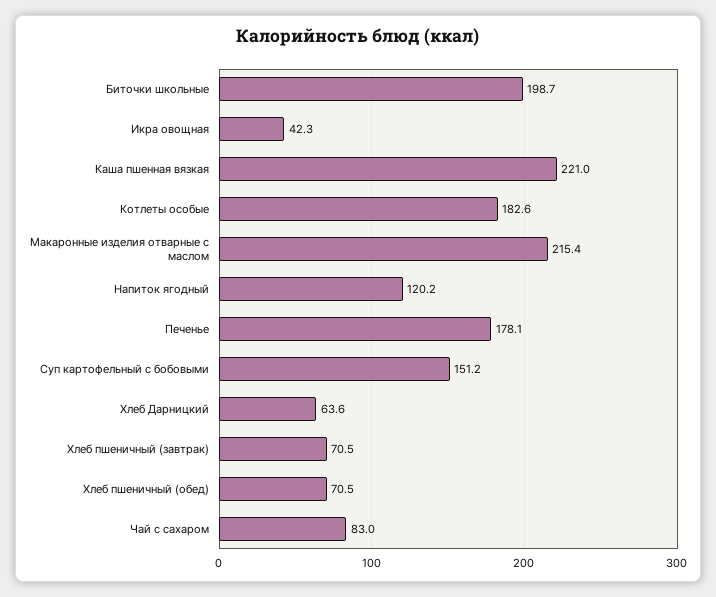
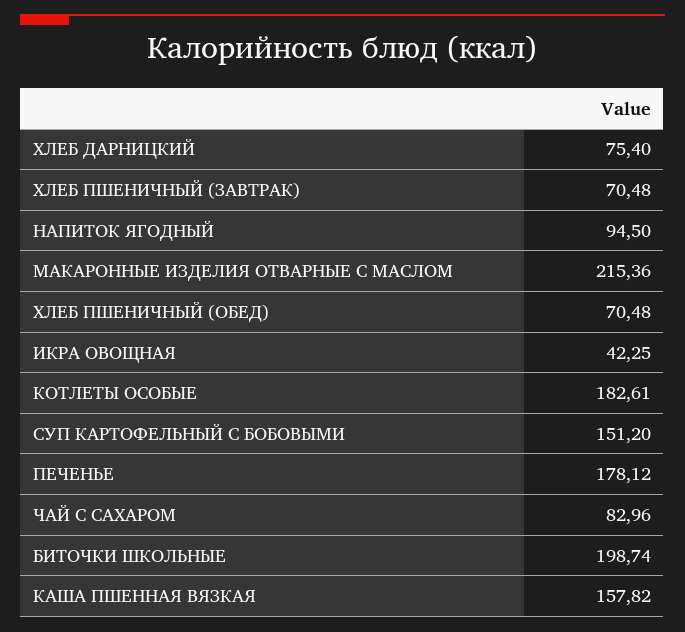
  {
    "Биточки школьные": 198.74,
    "Икра овощная": 42.25,
-   "Каша пшенная вязкая": 221,
+   "Каша пшенная вязкая": 157.82,
    "Котлеты особые": 182.61,
    "Макаронные изделия отварные с маслом": 215.36,
-   "Напиток ягодный": 120.2,
+   "Напиток ягодный": 94.5,
    "Печенье": 178.12,
    "Суп картофельный с бобовыми": 151.2,
-   "Хлеб Дарницкий": 63.6,
+   "Хлеб Дарницкий": 75.4,
    "Хлеб пшеничный (завтрак)": 70.48,
    "Хлеб пшеничный (обед)": 70.48,
    "Чай с сахаром": 82.96
  }

